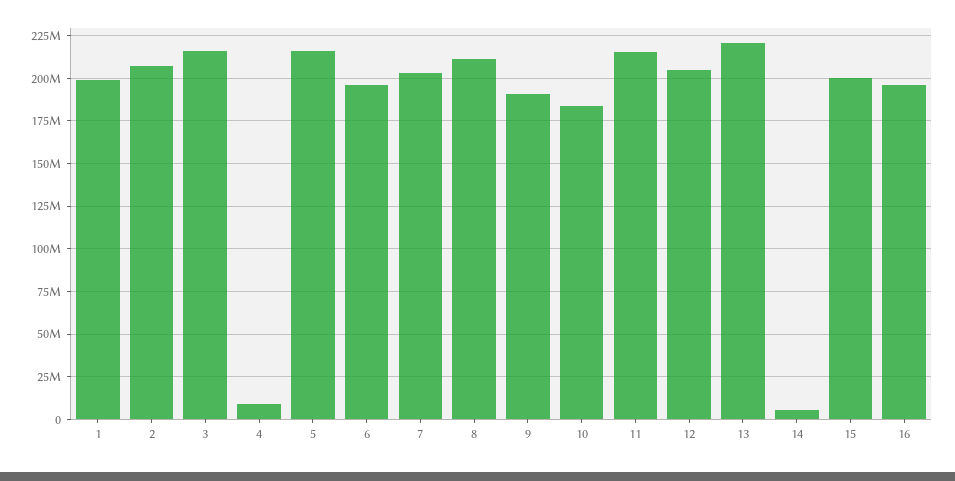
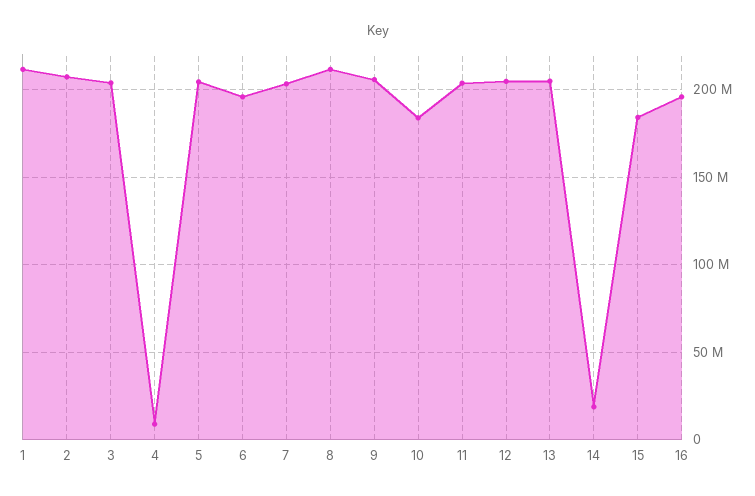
  {
-   "1": 200000000,
+   "1": 210000000,
    "2": 205000000,
-   "3": 215000000,
+   "3": 205000000,
    "4": 10000000,
-   "5": 215000000,
+   "5": 205000000,
    "6": 195000000,
    "7": 205000000,
    "8": 210000000,
-   "9": 190000000,
+   "9": 205000000,
    "10": 185000000,
-   "11": 215000000,
+   "11": 205000000,
    "12": 205000000,
-   "13": 220000000,
+   "13": 205000000,
-   "14": 5000000,
+   "14": 20000000,
-   "15": 200000000,
+   "15": 185000000,
    "16": 195000000
  }

